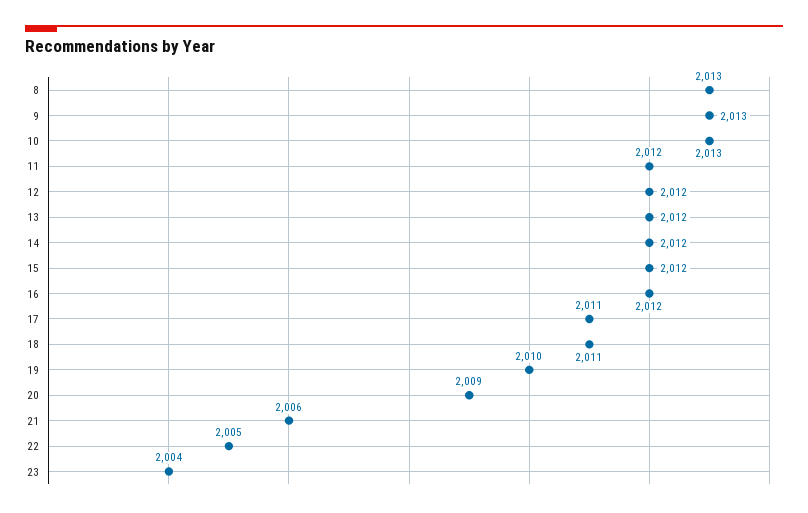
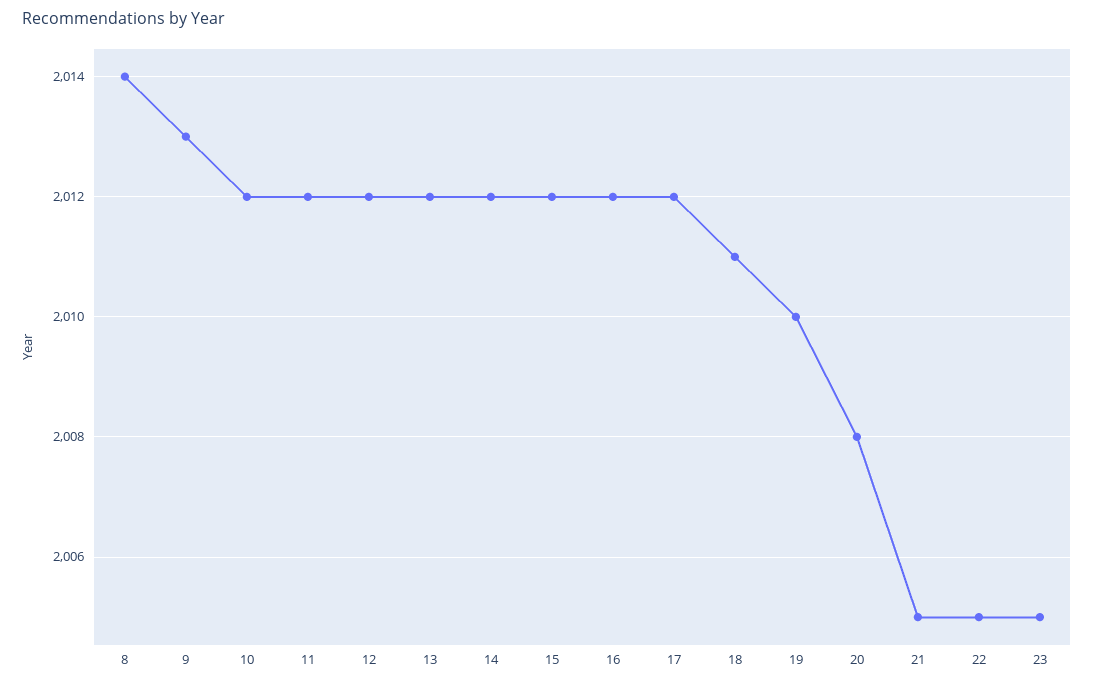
  {
-   "8": 2013,
+   "8": 2014,
    "9": 2013,
-   "10": 2013,
+   "10": 2012,
    "11": 2012,
    "12": 2012,
    "13": 2012,
    "14": 2012,
    "15": 2012,
    "16": 2012,
-   "17": 2011,
+   "17": 2012,
    "18": 2011,
    "19": 2010,
-   "20": 2009,
+   "20": 2008,
-   "21": 2006,
+   "21": 2005,
    "22": 2005,
-   "23": 2004
+   "23": 2005
  }

